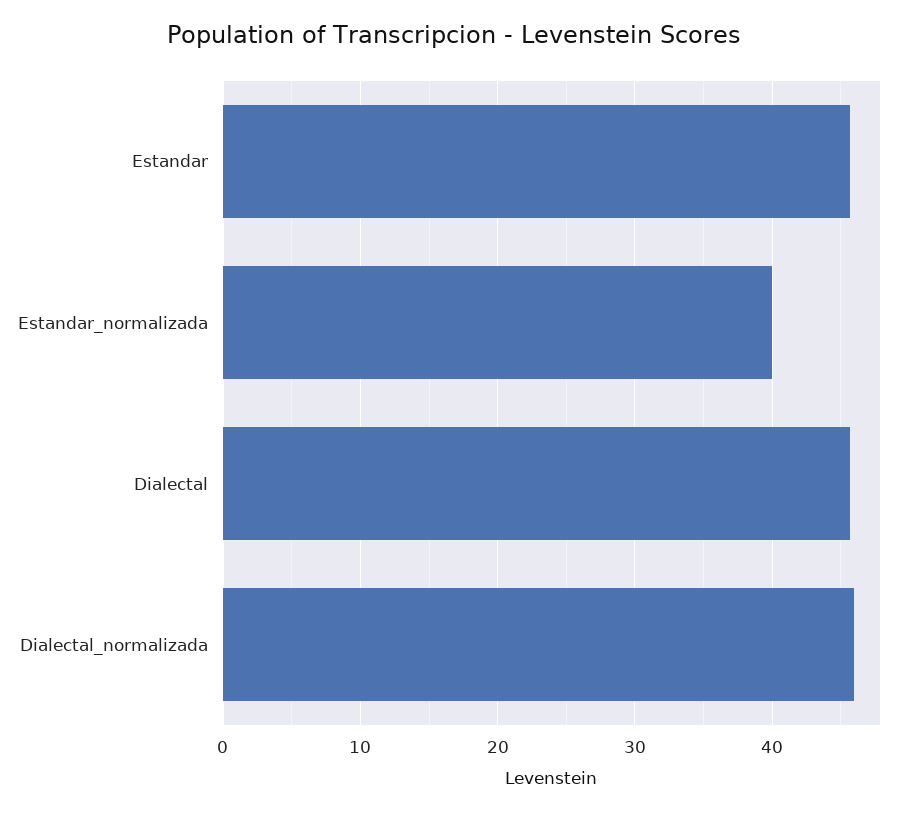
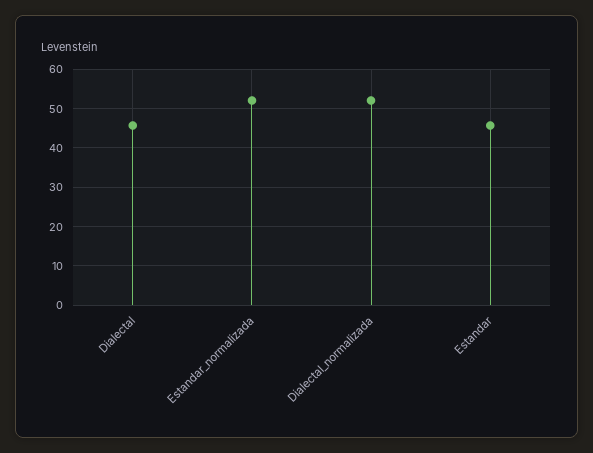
  {
    "Estandar": 46,
-   "Estandar_normalizada": 40,
+   "Estandar_normalizada": 52,
    "Dialectal": 46,
-   "Dialectal_normalizada": 46
+   "Dialectal_normalizada": 52
  }

